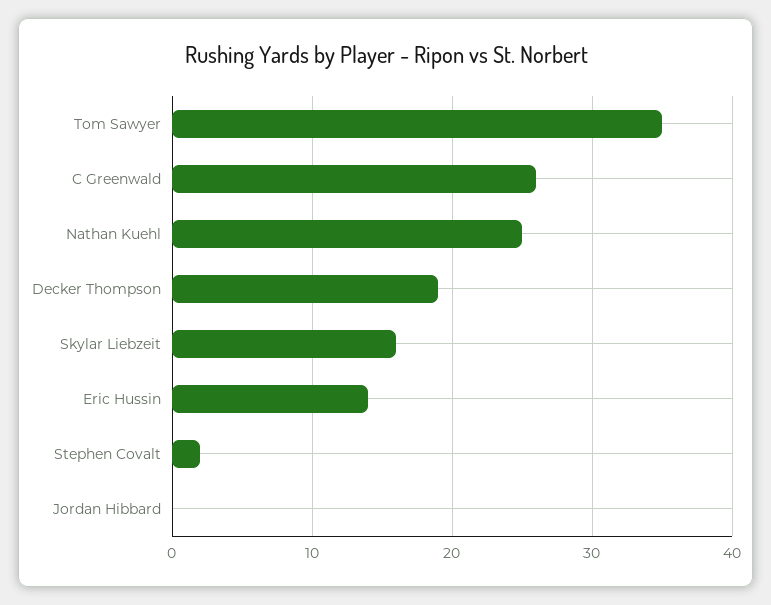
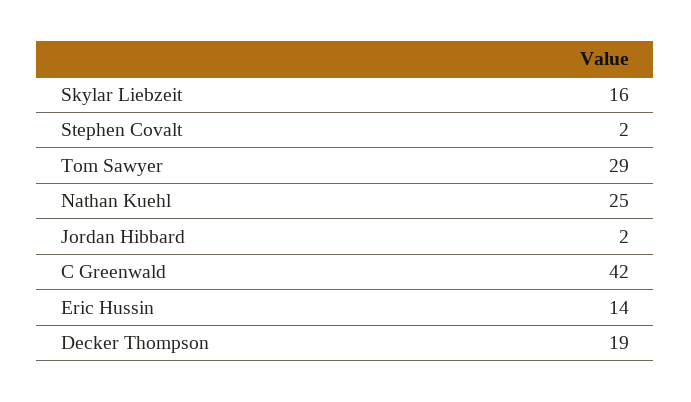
  {
-   "Tom Sawyer": 35,
+   "Tom Sawyer": 29,
-   "C Greenwald": 26,
+   "C Greenwald": 42,
    "Nathan Kuehl": 25,
    "Decker Thompson": 19,
    "Skylar Liebzeit": 16,
    "Eric Hussin": 14,
    "Stephen Covalt": 2,
-   "Jordan Hibbard": 0
+   "Jordan Hibbard": 2
  }

